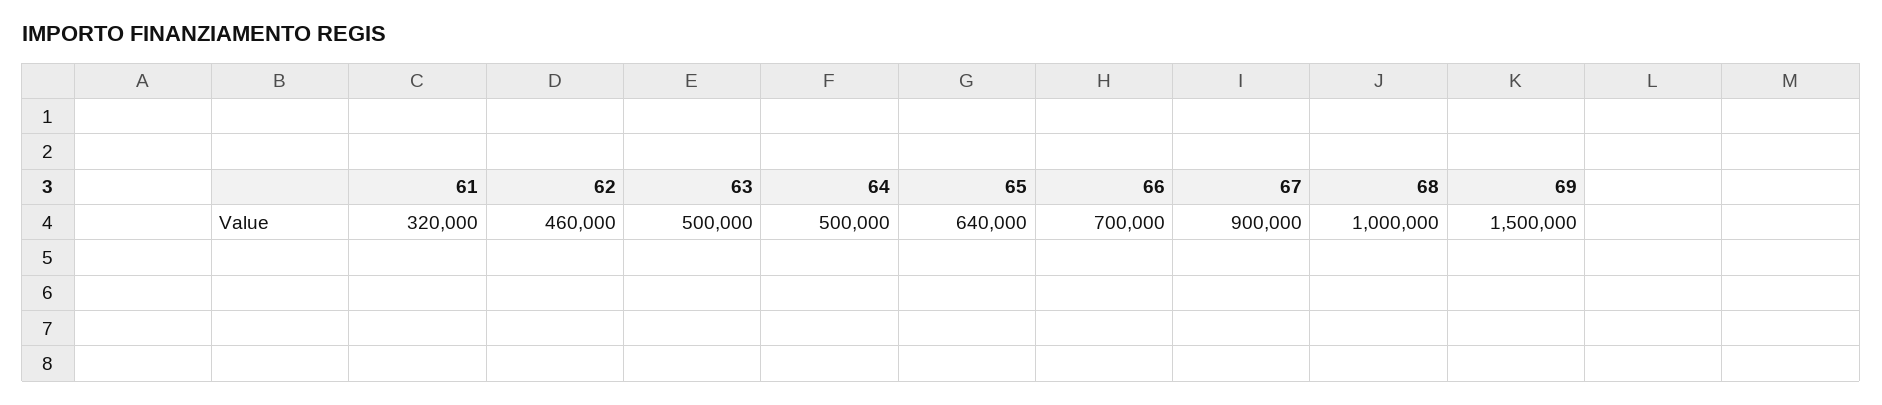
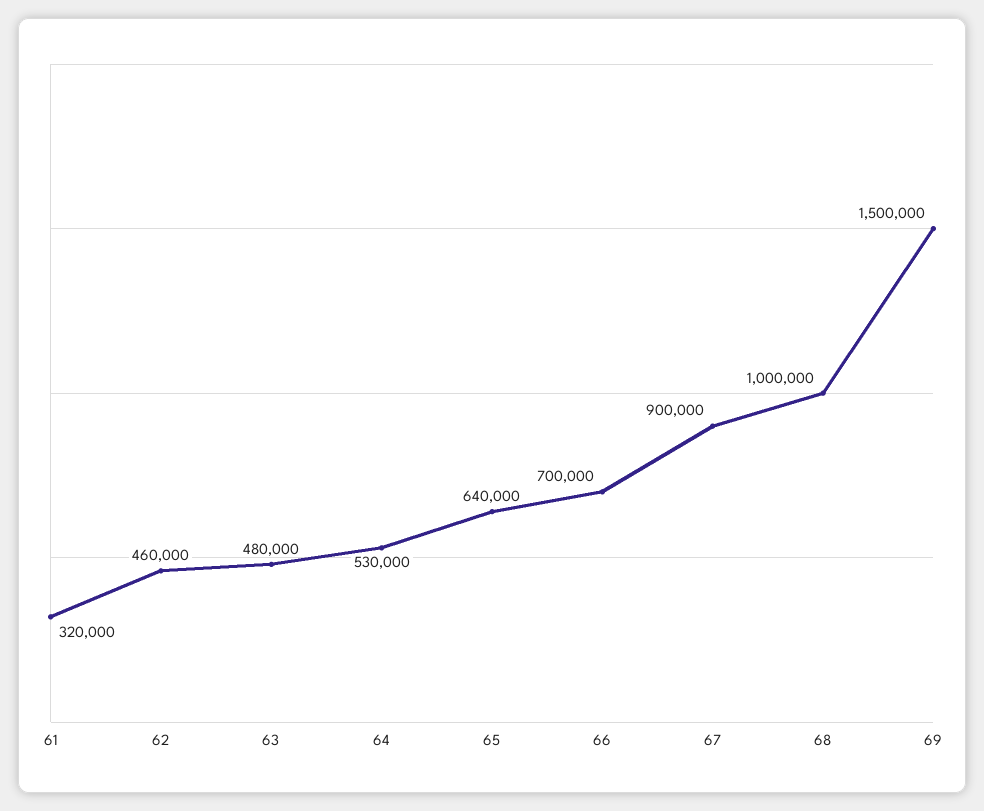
  {
    "61": 320000,
    "62": 460000,
-   "63": 500000,
+   "63": 480000,
-   "64": 500000,
+   "64": 530000,
    "65": 640000,
    "66": 700000,
    "67": 900000,
    "68": 1000000,
    "69": 1500000
  }

